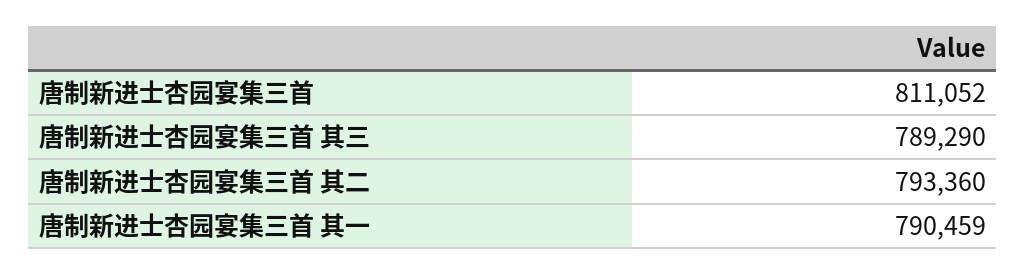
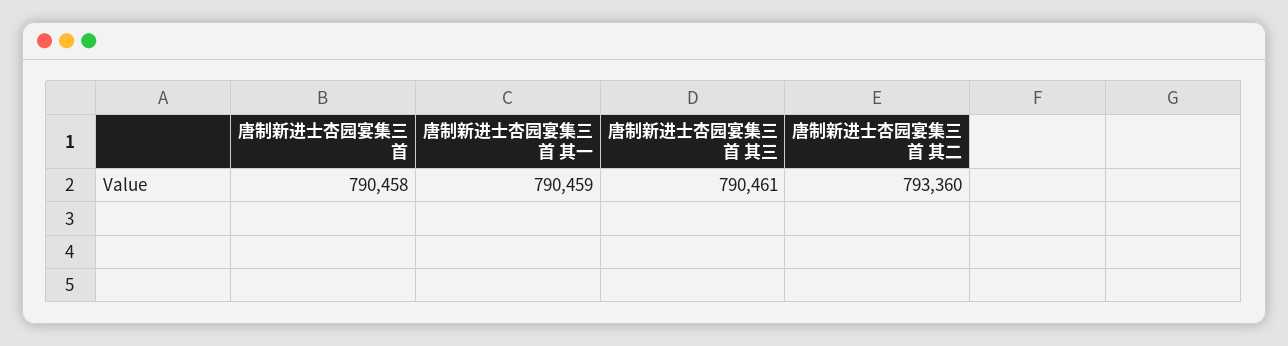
  {
-   "唐制新进士杏园宴集三首": 811052,
+   "唐制新进士杏园宴集三首": 790458,
-   "唐制新进士杏园宴集三首 其三": 789290,
+   "唐制新进士杏园宴集三首 其三": 790461,
    "唐制新进士杏园宴集三首 其二": 793360,
    "唐制新进士杏园宴集三首 其一": 790459
  }

